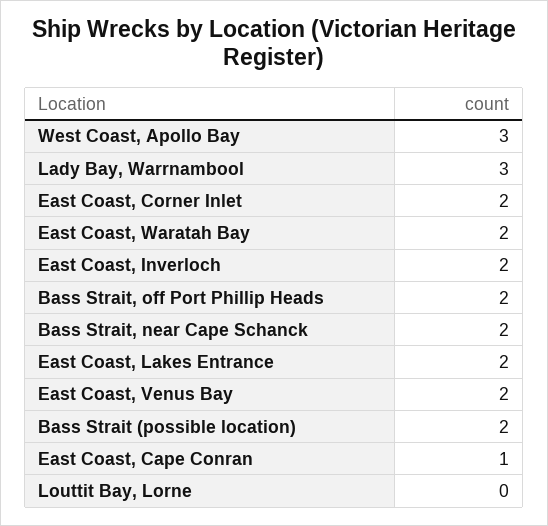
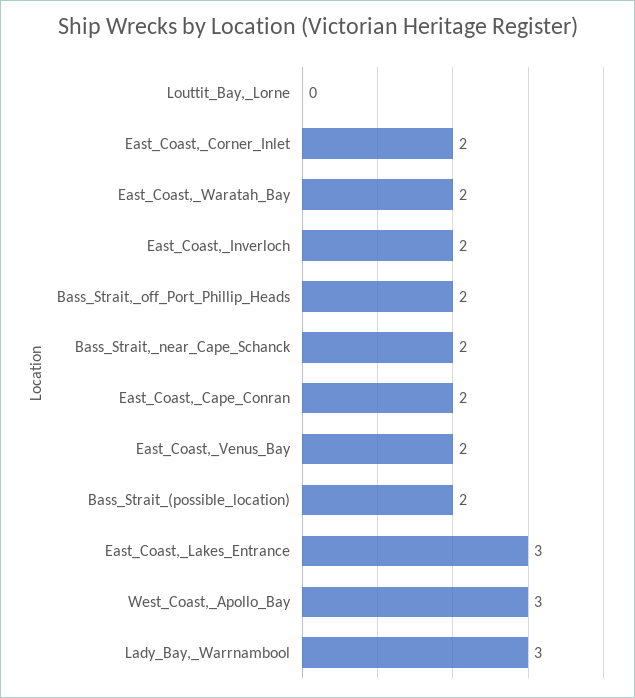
  {
    "West Coast, Apollo Bay": 3,
    "Lady Bay, Warrnambool": 3,
    "East Coast, Corner Inlet": 2,
    "East Coast, Waratah Bay": 2,
    "East Coast, Inverloch": 2,
    "Bass Strait, off Port Phillip Heads": 2,
    "Bass Strait, near Cape Schanck": 2,
-   "East Coast, Lakes Entrance": 2,
+   "East Coast, Lakes Entrance": 3,
    "East Coast, Venus Bay": 2,
    "Bass Strait (possible location)": 2,
-   "East Coast, Cape Conran": 1,
+   "East Coast, Cape Conran": 2,
    "Louttit Bay, Lorne": 0
  }

